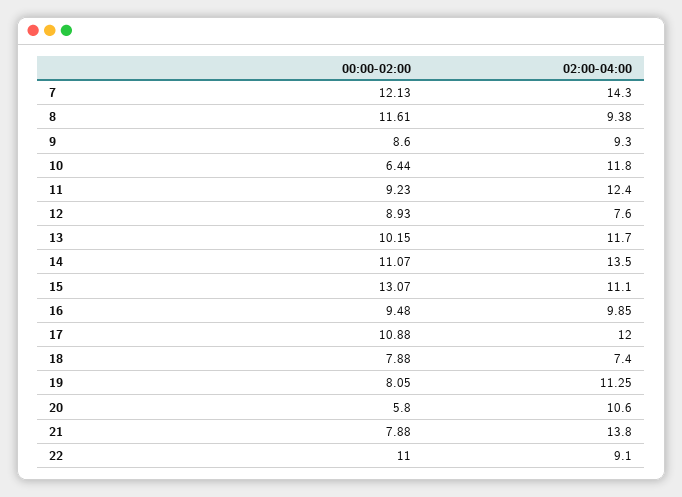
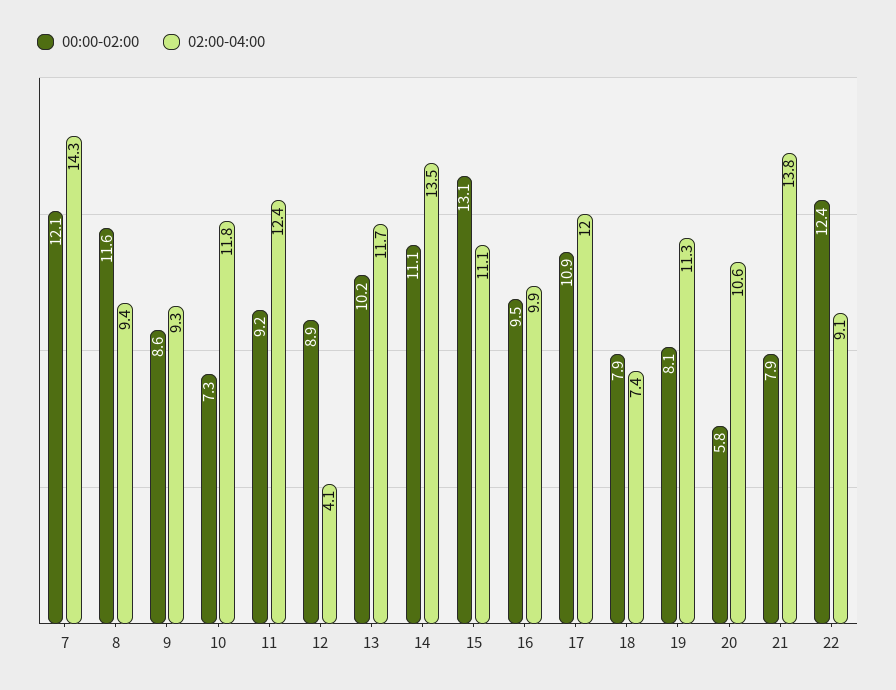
  {
    "00:00-02:00": {
      "7": 12.13,
      "8": 11.61,
      "9": 8.6,
-     "10": 6.44,
+     "10": 7.3,
      "11": 9.23,
      "12": 8.93,
      "13": 10.15,
      "14": 11.07,
      "15": 13.07,
      "16": 9.48,
      "17": 10.88,
      "18": 7.88,
      "19": 8.05,
      "20": 5.8,
      "21": 7.88,
-     "22": 11
+     "22": 12.4
    },
    "02:00-04:00": {
      "7": 14.3,
      "8": 9.38,
      "9": 9.3,
      "10": 11.8,
      "11": 12.4,
-     "12": 7.6,
+     "12": 4.1,
      "13": 11.7,
      "14": 13.5,
      "15": 11.1,
      "16": 9.85,
      "17": 12,
      "18": 7.4,
      "19": 11.25,
      "20": 10.6,
      "21": 13.8,
      "22": 9.1
    }
  }

